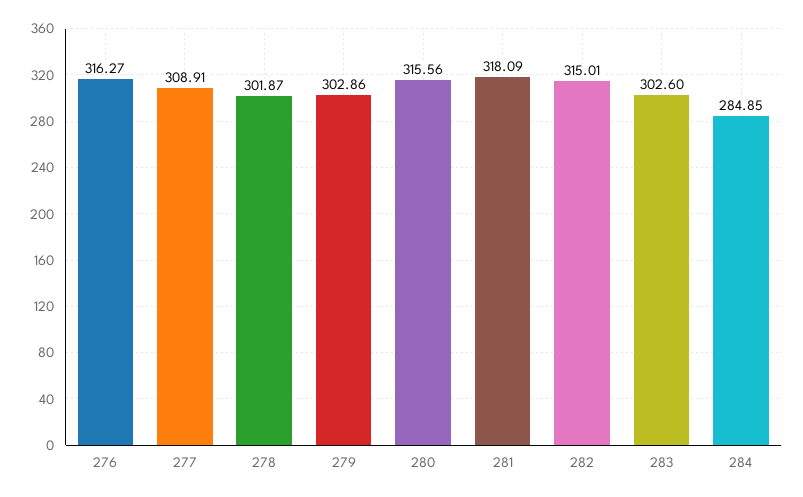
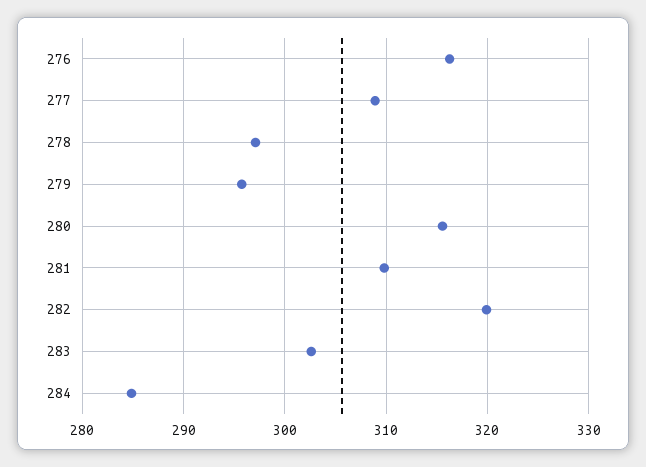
  {
    "276": 316.27,
    "277": 308.91,
-   "278": 301.87,
+   "278": 297,
-   "279": 302.86,
+   "279": 296,
    "280": 315.56,
-   "281": 318.09,
+   "281": 310,
-   "282": 315.01,
+   "282": 320,
    "283": 302.6,
    "284": 284.85
  }

